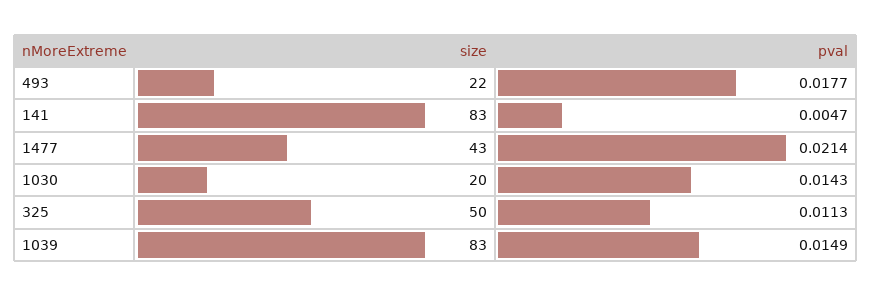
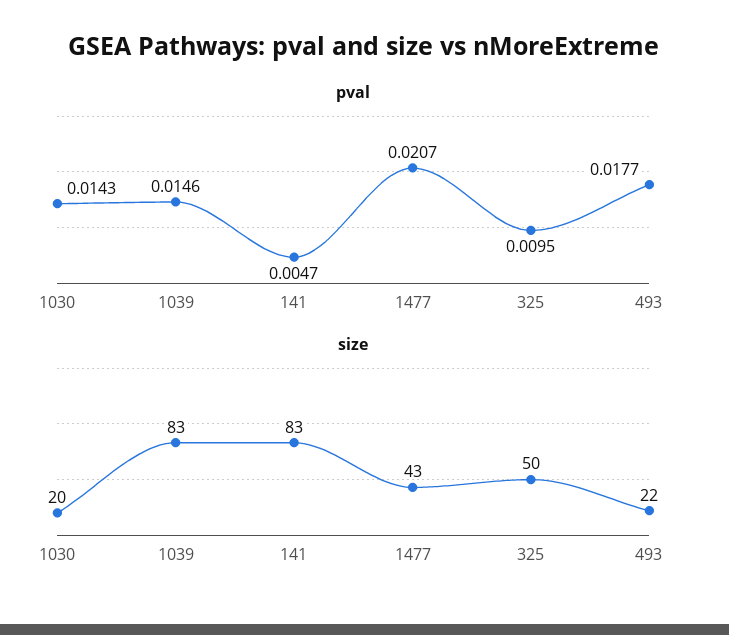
  {
    "size": {
      "493": 22,
      "141": 83,
      "1477": 43,
      "1030": 20,
      "325": 50,
      "1039": 83
    },
    "pval": {
      "493": 0.0177,
      "141": 0.0047,
-     "1477": 0.0214,
+     "1477": 0.0207,
      "1030": 0.0143,
-     "325": 0.0113,
+     "325": 0.0095,
-     "1039": 0.0149
+     "1039": 0.0146
    }
  }

